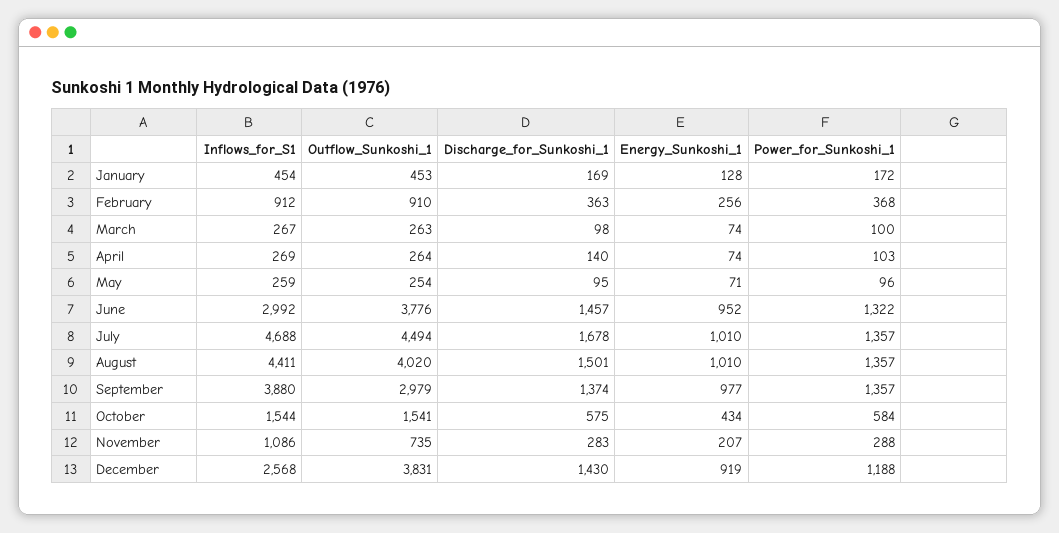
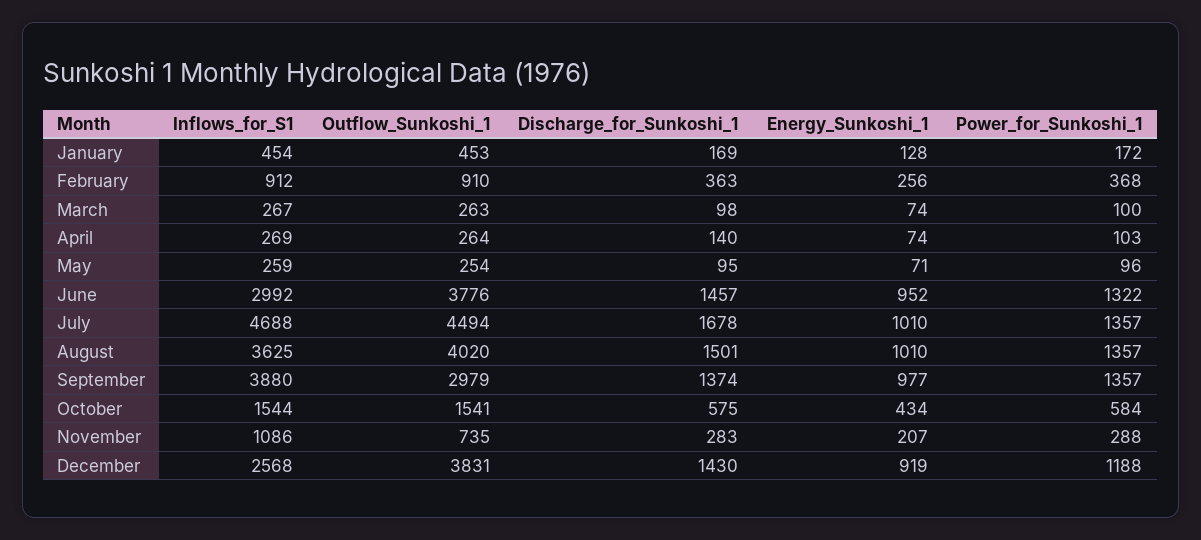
  {
    "Inflows_for_S1": {
      "January": 454,
      "February": 912,
      "March": 267,
      "April": 269,
      "May": 259,
      "June": 2992,
      "July": 4688,
-     "August": 4411,
+     "August": 3625,
      "September": 3880,
      "October": 1544,
      "November": 1086,
      "December": 2568
    },
    "Outflow_Sunkoshi_1": {
      "January": 453,
      "February": 910,
      "March": 263,
      "April": 264,
      "May": 254,
      "June": 3776,
      "July": 4494,
      "August": 4020,
      "September": 2979,
      "October": 1541,
      "November": 735,
      "December": 3831
    },
    "Discharge_for_Sunkoshi_1": {
      "January": 169,
      "February": 363,
      "March": 98,
      "April": 140,
      "May": 95,
      "June": 1457,
      "July": 1678,
      "August": 1501,
      "September": 1374,
      "October": 575,
      "November": 283,
      "December": 1430
    },
    "Energy_Sunkoshi_1": {
      "January": 128,
      "February": 256,
      "March": 74,
      "April": 74,
      "May": 71,
      "June": 952,
      "July": 1010,
      "August": 1010,
      "September": 977,
      "October": 434,
      "November": 207,
      "December": 919
    },
    "Power_for_Sunkoshi_1": {
      "January": 172,
      "February": 368,
      "March": 100,
      "April": 103,
      "May": 96,
      "June": 1322,
      "July": 1357,
      "August": 1357,
      "September": 1357,
      "October": 584,
      "November": 288,
      "December": 1188
    }
  }

